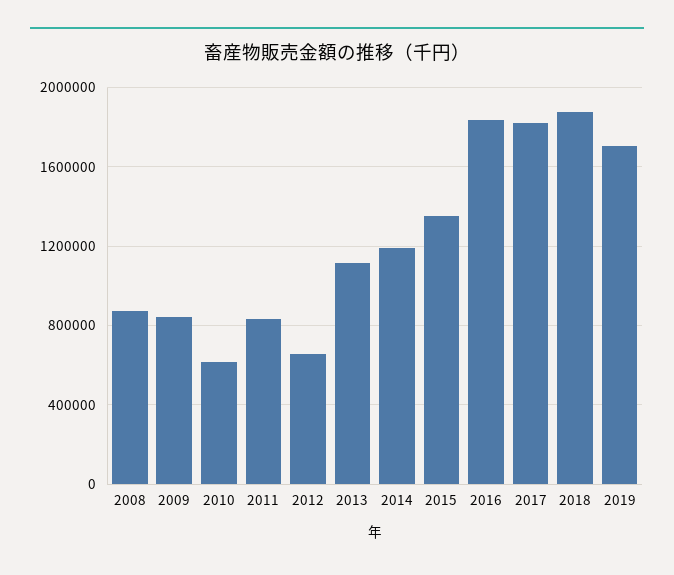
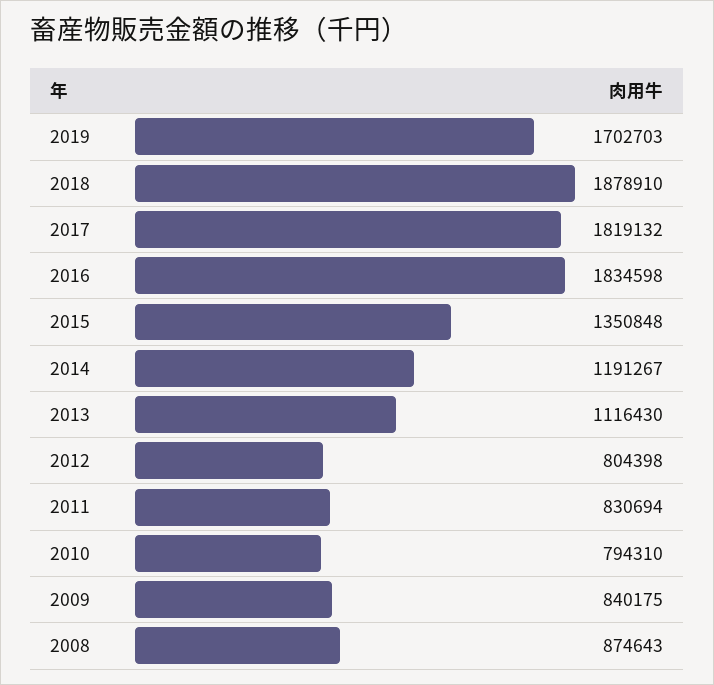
  {
    "2008": 874643,
    "2009": 840175,
-   "2010": 600000,
+   "2010": 794310,
    "2011": 830694,
-   "2012": 650000,
+   "2012": 804398,
    "2013": 1116430,
    "2014": 1191267,
    "2015": 1350848,
    "2016": 1834598,
    "2017": 1819132,
    "2018": 1878910,
    "2019": 1702703
  }

